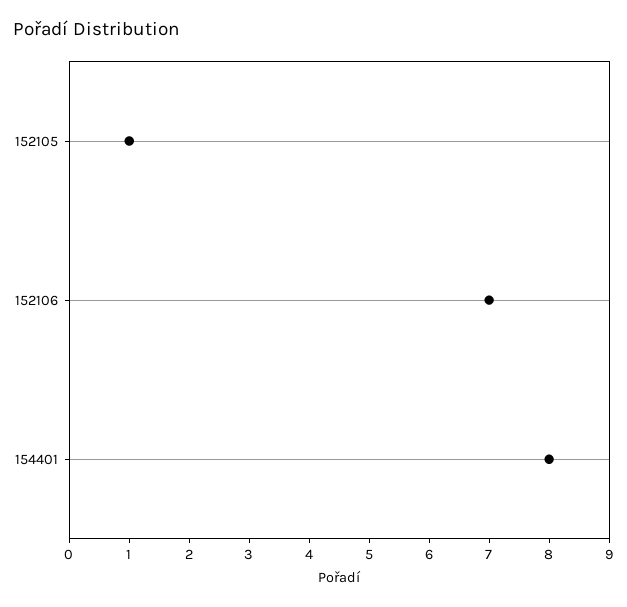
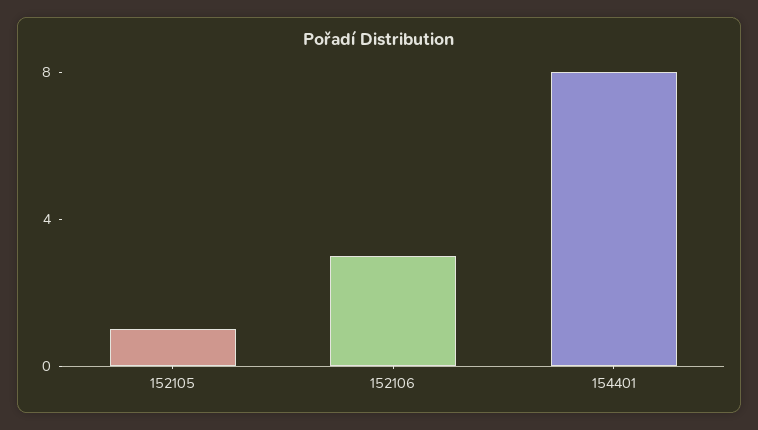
  {
    "152105": 1,
-   "152106": 7,
+   "152106": 3,
    "154401": 8
  }

